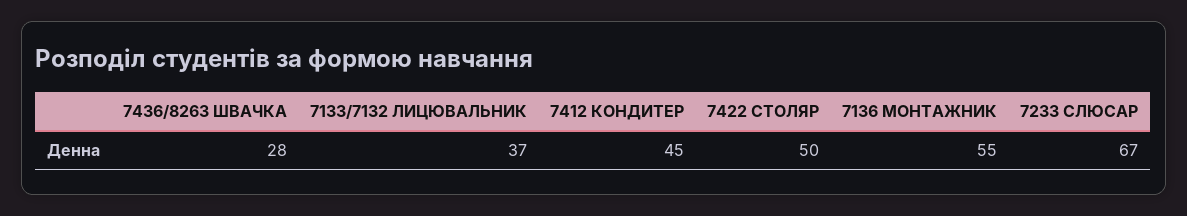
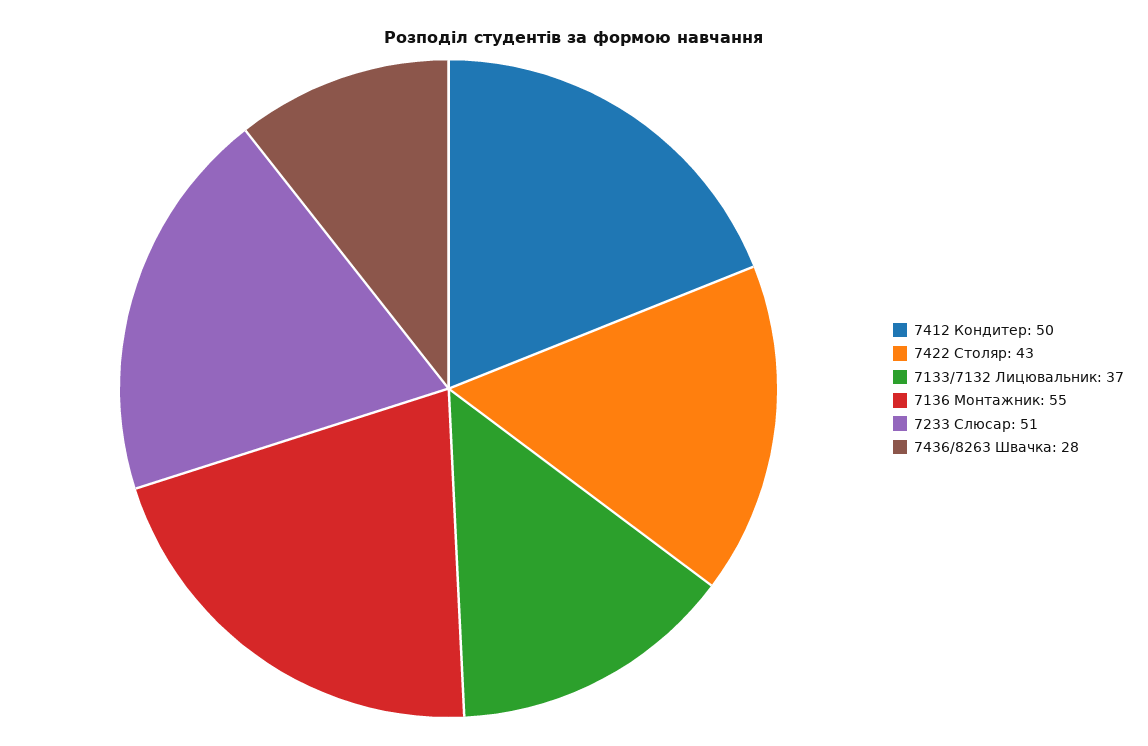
  {
    "7436/8263 ШВАЧКА": 28,
    "7133/7132 ЛИЦЮВАЛЬНИК": 37,
-   "7412 КОНДИТЕР": 45,
+   "7412 КОНДИТЕР": 50,
-   "7422 СТОЛЯР": 50,
+   "7422 СТОЛЯР": 43,
    "7136 МОНТАЖНИК": 55,
-   "7233 СЛЮСАР": 67
+   "7233 СЛЮСАР": 51
  }

